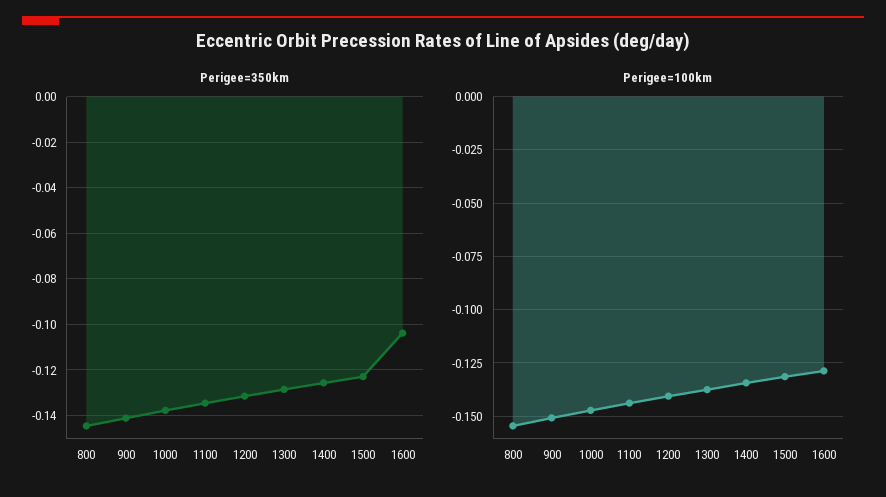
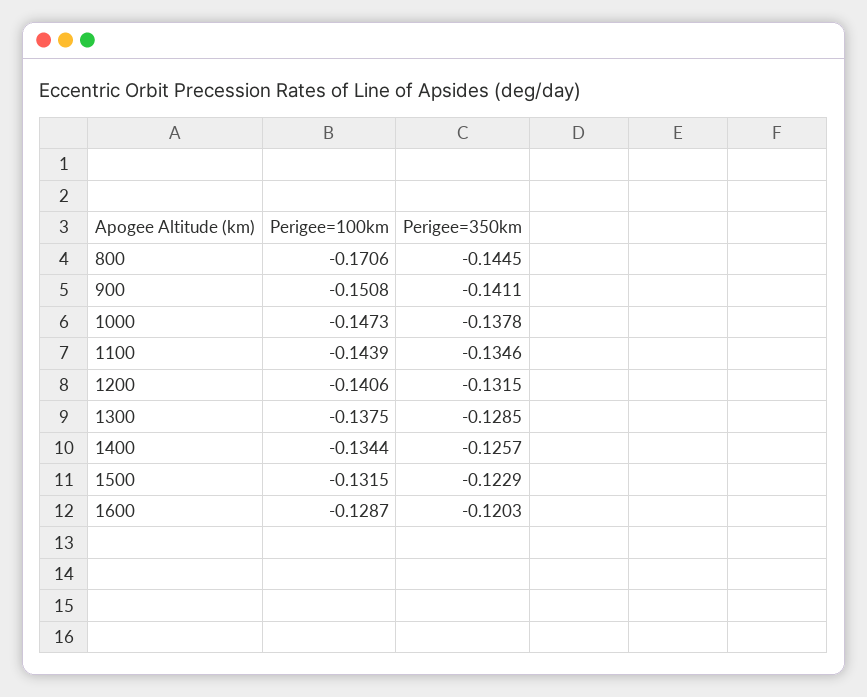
  {
    "Perigee=350km": {
      "800": -0.1445,
      "900": -0.1411,
      "1000": -0.1378,
      "1100": -0.1346,
      "1200": -0.1315,
      "1300": -0.1285,
      "1400": -0.1257,
      "1500": -0.1229,
-     "1600": -0.105
+     "1600": -0.1203
    },
    "Perigee=100km": {
-     "800": -0.155,
+     "800": -0.1706,
      "900": -0.1508,
      "1000": -0.1473,
      "1100": -0.1439,
      "1200": -0.1406,
      "1300": -0.1375,
      "1400": -0.1344,
      "1500": -0.1315,
      "1600": -0.1287
    }
  }

